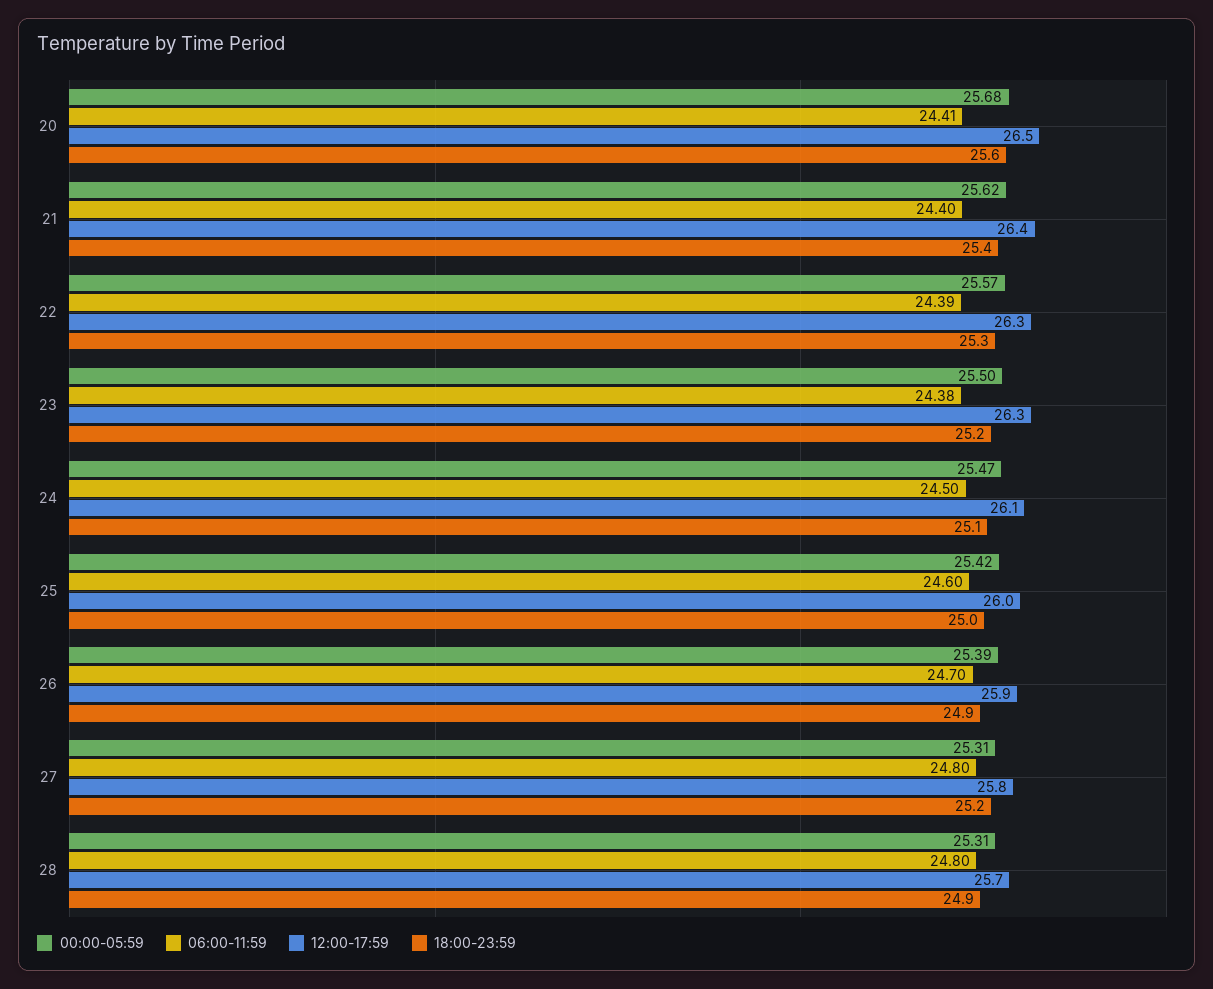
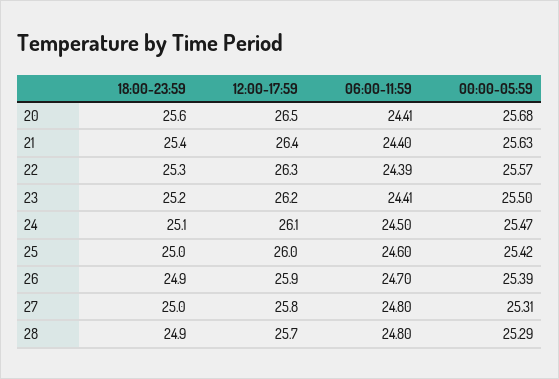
  {
    "00:00-05:59": {
      "20": 25.68,
-     "21": 25.62,
+     "21": 25.63,
      "22": 25.57,
      "23": 25.5,
      "24": 25.47,
      "25": 25.42,
      "26": 25.39,
      "27": 25.31,
-     "28": 25.31
+     "28": 25.29
    },
    "06:00-11:59": {
      "20": 24.41,
      "21": 24.4,
      "22": 24.39,
-     "23": 24.38,
+     "23": 24.41,
      "24": 24.5,
      "25": 24.6,
      "26": 24.7,
      "27": 24.8,
      "28": 24.8
    },
    "12:00-17:59": {
      "20": 26.5,
      "21": 26.4,
      "22": 26.3,
-     "23": 26.3,
+     "23": 26.2,
      "24": 26.1,
      "25": 26,
      "26": 25.9,
      "27": 25.8,
      "28": 25.7
    },
    "18:00-23:59": {
      "20": 25.6,
      "21": 25.4,
      "22": 25.3,
      "23": 25.2,
      "24": 25.1,
      "25": 25,
      "26": 24.9,
-     "27": 25.2,
+     "27": 25,
      "28": 24.9
    }
  }

